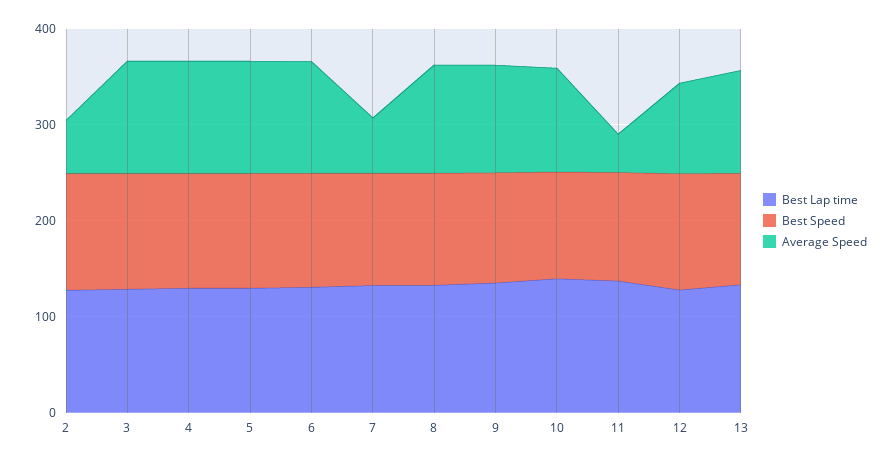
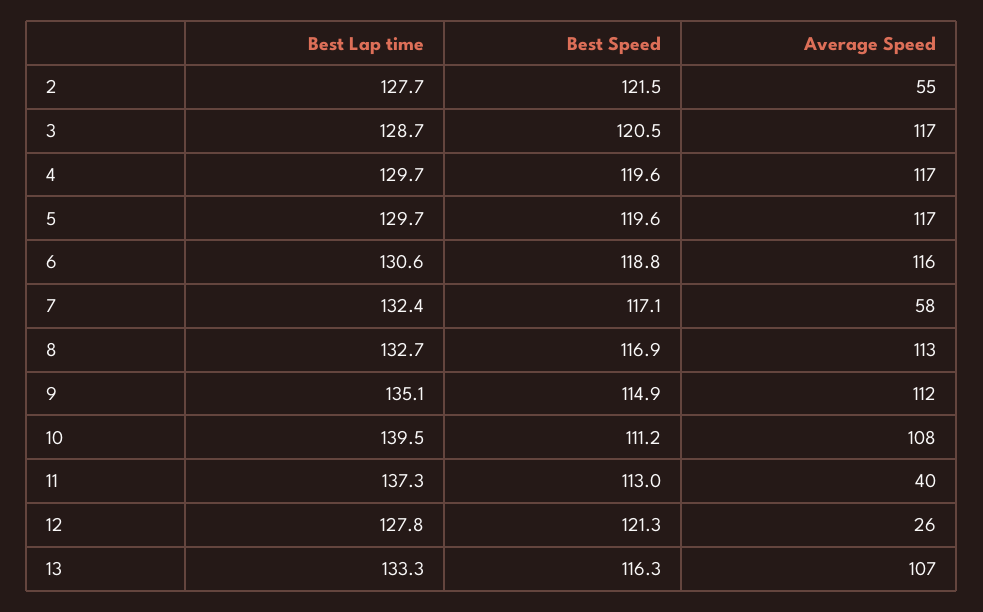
  {
    "Best Lap time": {
      "2": 127.7,
      "3": 128.7,
      "4": 129.7,
      "5": 129.7,
      "6": 130.6,
      "7": 132.4,
      "8": 132.7,
      "9": 135.1,
      "10": 139.5,
      "11": 137.3,
      "12": 127.8,
      "13": 133.3
    },
    "Best Speed": {
      "2": 121.5,
      "3": 120.5,
      "4": 119.6,
      "5": 119.6,
      "6": 118.8,
      "7": 117.1,
      "8": 116.9,
      "9": 114.9,
      "10": 111.2,
      "11": 113,
      "12": 121.3,
      "13": 116.3
    },
    "Average Speed": {
      "2": 55,
      "3": 117,
      "4": 117,
      "5": 117,
      "6": 116,
      "7": 58,
      "8": 113,
      "9": 112,
      "10": 108,
      "11": 40,
-     "12": 100,
+     "12": 26,
      "13": 107
    }
  }

